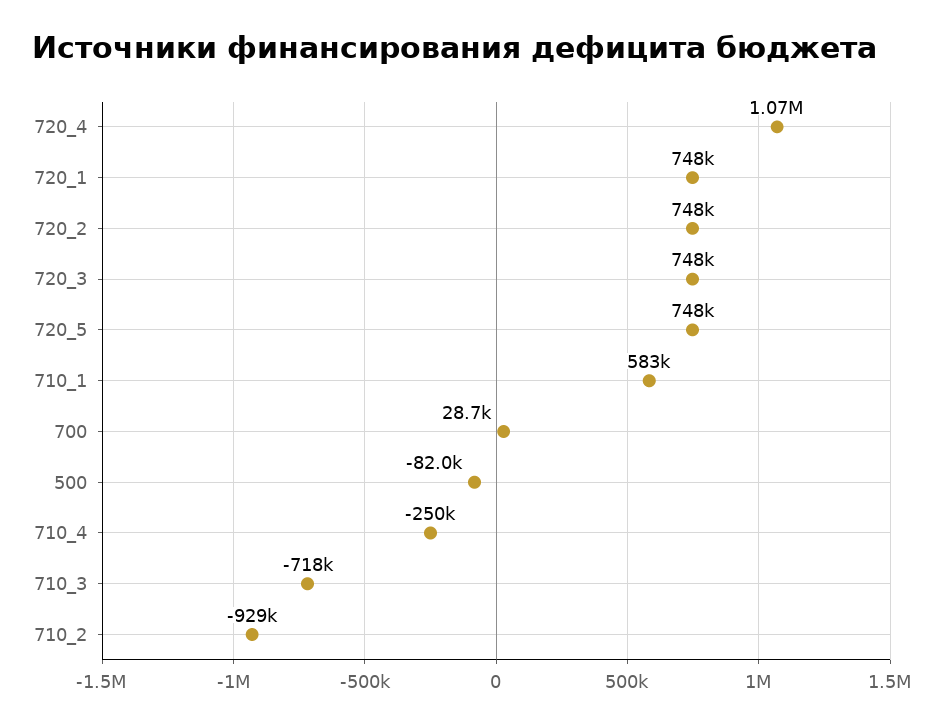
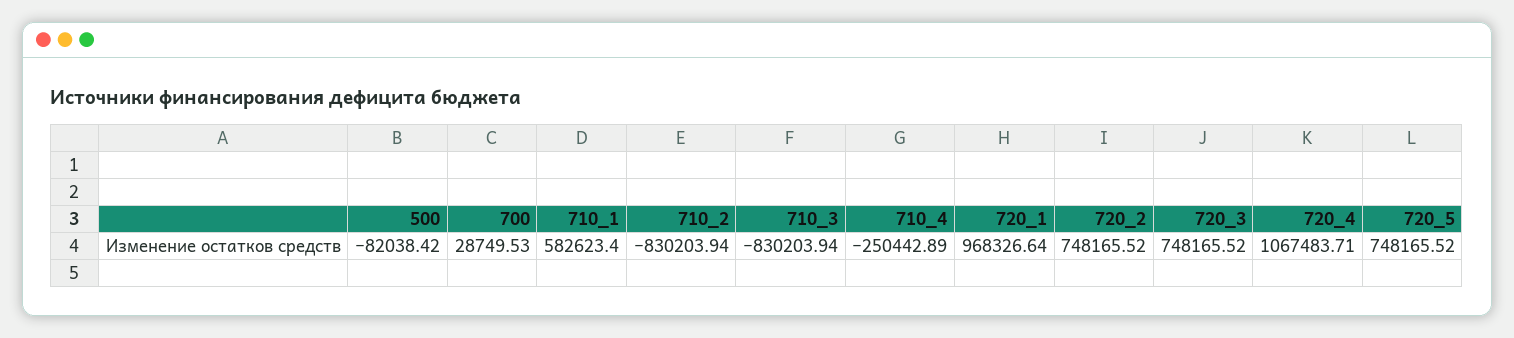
  {
    "720_4": 1067483.71,
-   "720_1": 748000,
+   "720_1": 968326.64,
    "720_2": 748165.52,
    "720_3": 748165.52,
    "720_5": 748165.52,
    "710_1": 582623.4,
    "700": 28749.53,
    "500": -82038.42,
    "710_4": -250442.89,
-   "710_3": -718000,
+   "710_3": -830203.94,
-   "710_2": -929000
+   "710_2": -830203.94
  }

